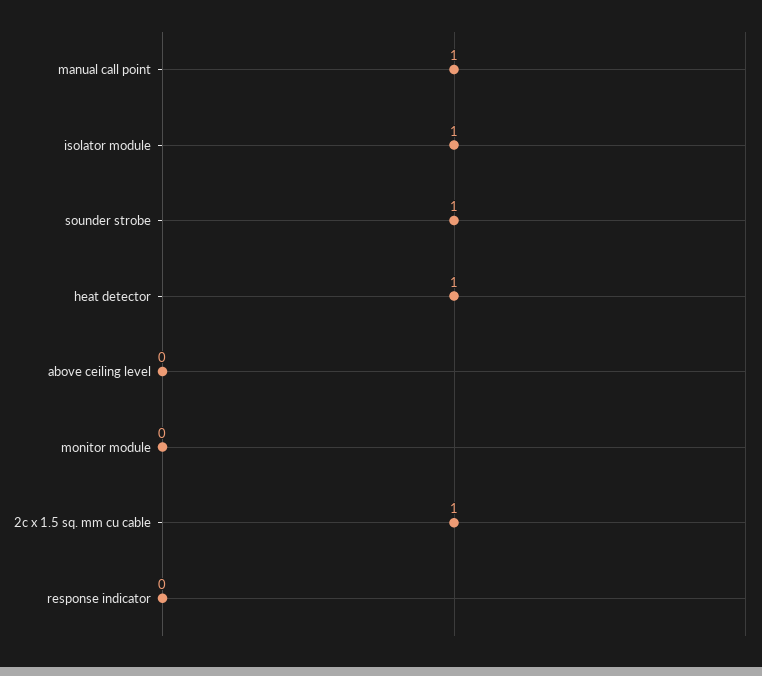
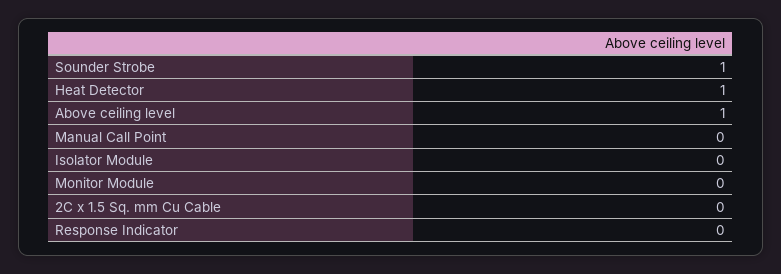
  {
-   "manual call point": 1,
+   "manual call point": 0,
-   "isolator module": 1,
+   "isolator module": 0,
    "sounder strobe": 1,
    "heat detector": 1,
-   "above ceiling level": 0,
+   "above ceiling level": 1,
    "monitor module": 0,
-   "2c x 1.5 sq. mm cu cable": 1,
+   "2c x 1.5 sq. mm cu cable": 0,
    "response indicator": 0
  }

